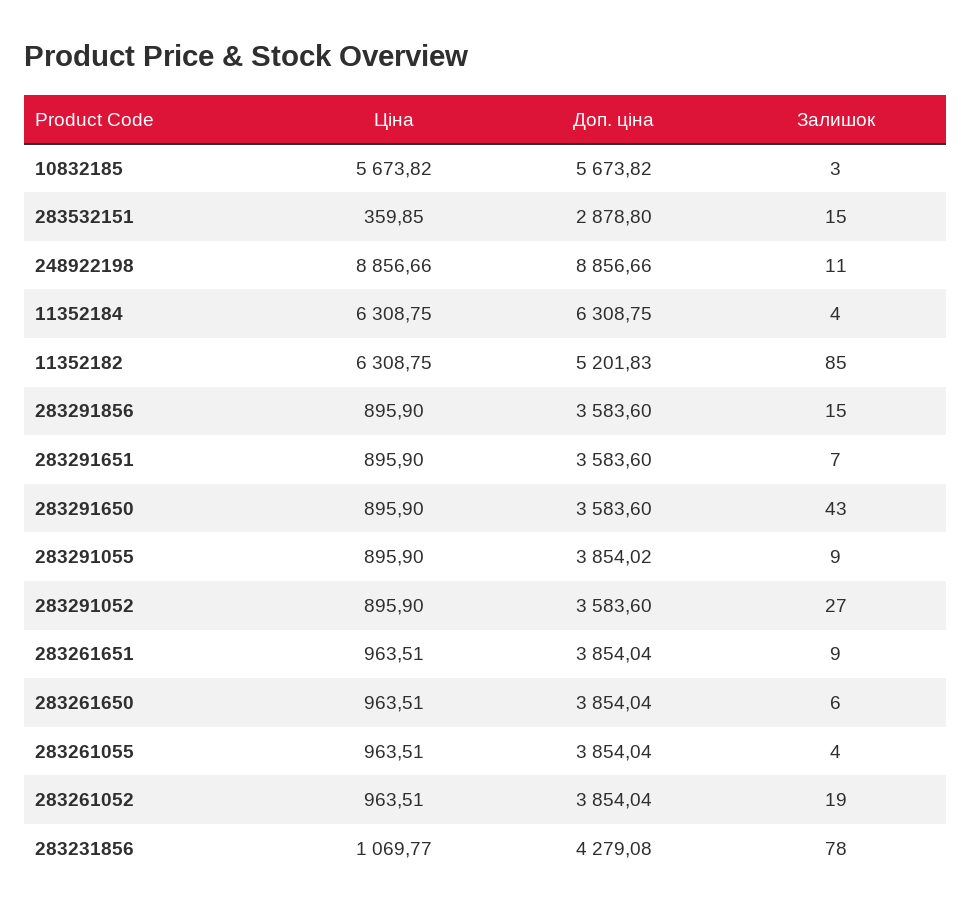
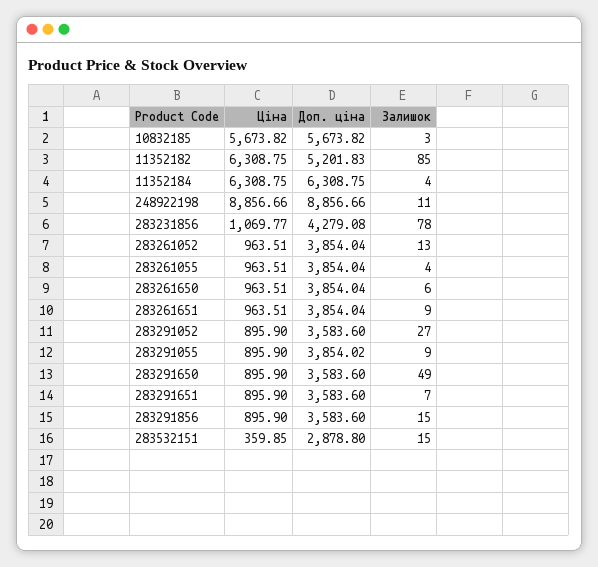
  {
    "Ціна": {
      "10832185": 5673.82,
      "283532151": 359.85,
      "248922198": 8856.66,
      "11352184": 6308.75,
      "11352182": 6308.75,
      "283291856": 895.9,
      "283291651": 895.9,
      "283291650": 895.9,
      "283291055": 895.9,
      "283291052": 895.9,
      "283261651": 963.51,
      "283261650": 963.51,
      "283261055": 963.51,
      "283261052": 963.51,
      "283231856": 1069.77
    },
    "Доп. ціна": {
      "10832185": 5673.82,
      "283532151": 2878.8,
      "248922198": 8856.66,
      "11352184": 6308.75,
      "11352182": 5201.83,
      "283291856": 3583.6,
      "283291651": 3583.6,
      "283291650": 3583.6,
      "283291055": 3854.02,
      "283291052": 3583.6,
      "283261651": 3854.04,
      "283261650": 3854.04,
      "283261055": 3854.04,
      "283261052": 3854.04,
      "283231856": 4279.08
    },
    "Залишок": {
      "10832185": 3,
      "283532151": 15,
      "248922198": 11,
      "11352184": 4,
      "11352182": 85,
      "283291856": 15,
      "283291651": 7,
-     "283291650": 43,
+     "283291650": 49,
      "283291055": 9,
      "283291052": 27,
      "283261651": 9,
      "283261650": 6,
      "283261055": 4,
-     "283261052": 19,
+     "283261052": 13,
      "283231856": 78
    }
  }

